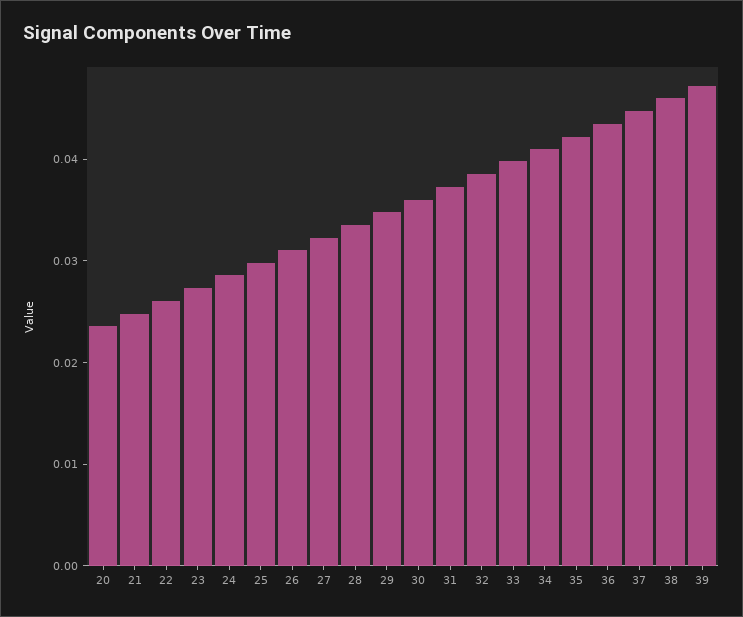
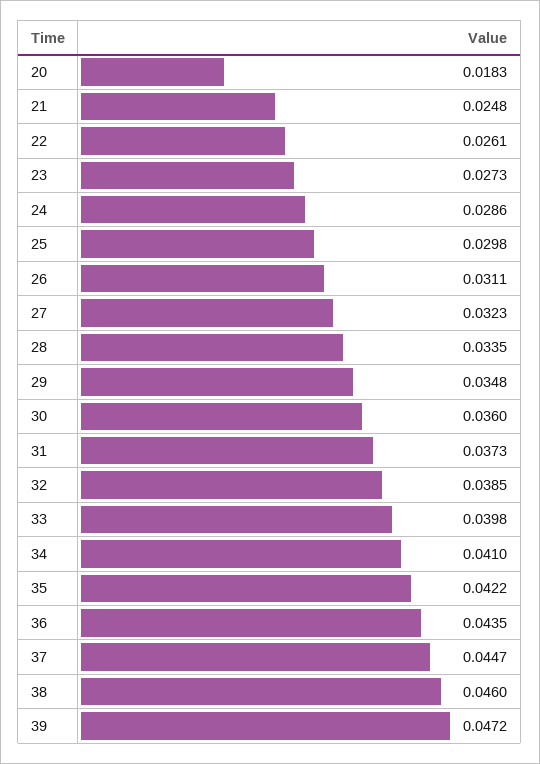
  {
-   "20": 0.024,
+   "20": 0.0183,
    "21": 0.0248,
    "22": 0.0261,
    "23": 0.0273,
    "24": 0.0286,
    "25": 0.0298,
    "26": 0.0311,
    "27": 0.0323,
    "28": 0.0335,
    "29": 0.0348,
    "30": 0.036,
    "31": 0.0373,
    "32": 0.0385,
    "33": 0.0398,
    "34": 0.041,
    "35": 0.0422,
    "36": 0.0435,
    "37": 0.0447,
    "38": 0.046,
    "39": 0.0472
  }

